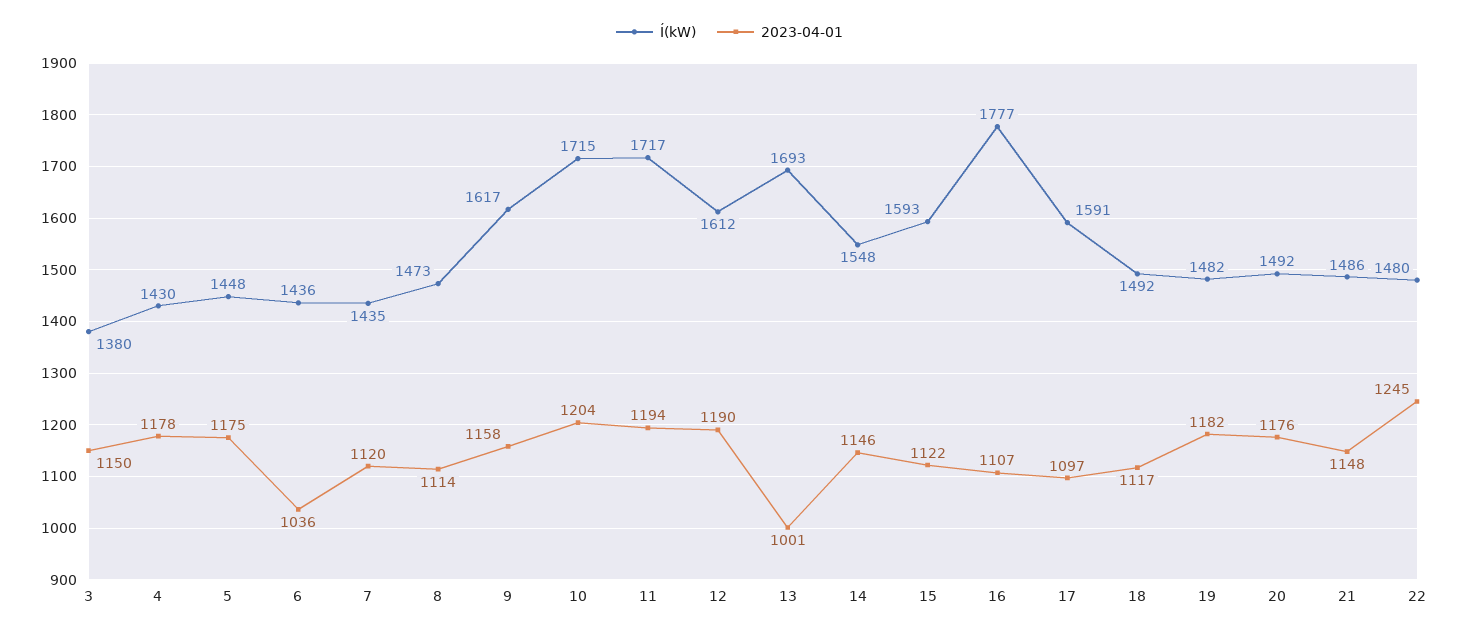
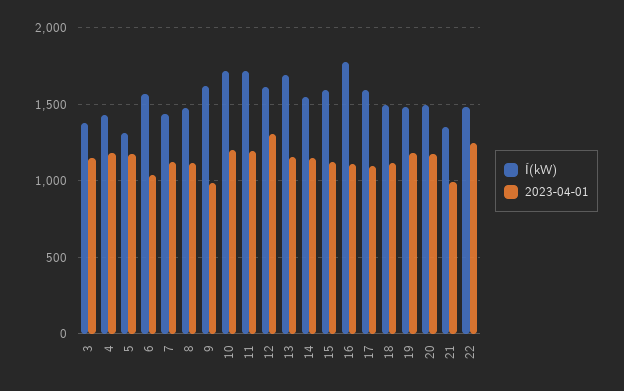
  {
    "Í(kW)": {
      "3": 1380,
      "4": 1430,
-     "5": 1448,
+     "5": 1300,
-     "6": 1436,
+     "6": 1550,
      "7": 1435,
      "8": 1473,
      "9": 1617,
      "10": 1715,
      "11": 1717,
      "12": 1612,
      "13": 1693,
      "14": 1548,
      "15": 1593,
      "16": 1777,
      "17": 1591,
      "18": 1492,
      "19": 1482,
      "20": 1492,
-     "21": 1486,
+     "21": 1350,
      "22": 1480
    },
    "2023-04-01": {
      "3": 1150,
      "4": 1178,
      "5": 1175,
      "6": 1036,
      "7": 1120,
      "8": 1114,
-     "9": 1158,
+     "9": 1000,
      "10": 1204,
      "11": 1194,
-     "12": 1190,
+     "12": 1300,
-     "13": 1001,
+     "13": 1150,
      "14": 1146,
      "15": 1122,
      "16": 1107,
      "17": 1097,
      "18": 1117,
      "19": 1182,
      "20": 1176,
-     "21": 1148,
+     "21": 1000,
      "22": 1245
    }
  }

